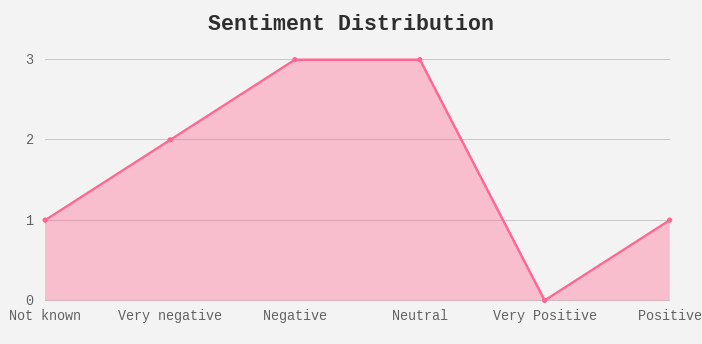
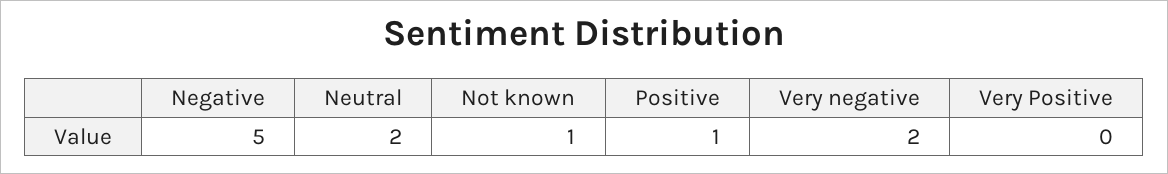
  {
    "Not known": 1,
    "Very negative": 2,
-   "Negative": 3,
+   "Negative": 5,
-   "Neutral": 3,
+   "Neutral": 2,
    "Very Positive": 0,
    "Positive": 1
  }

